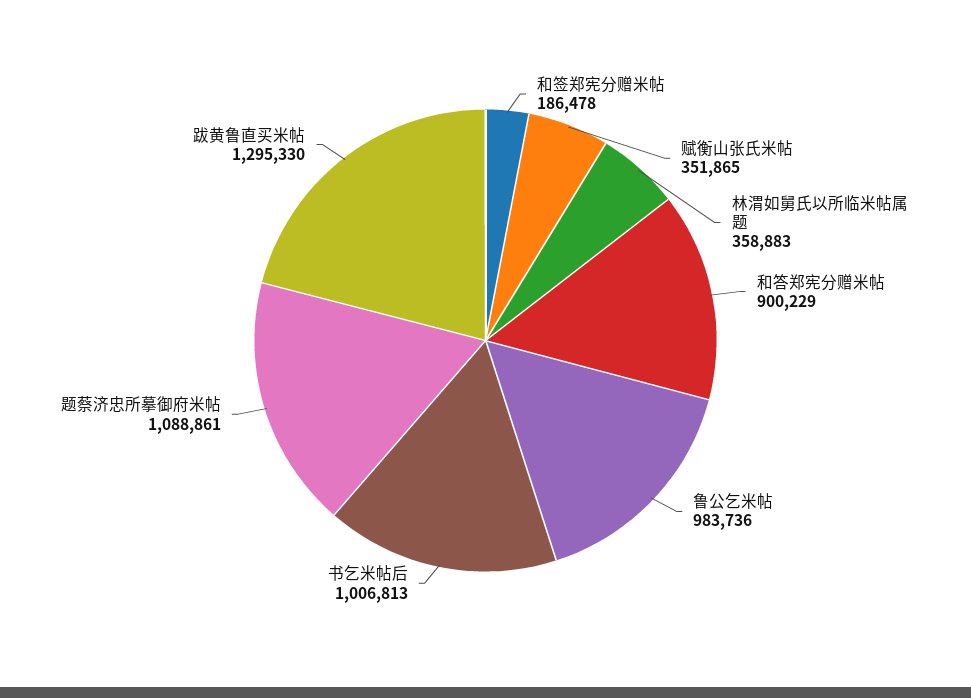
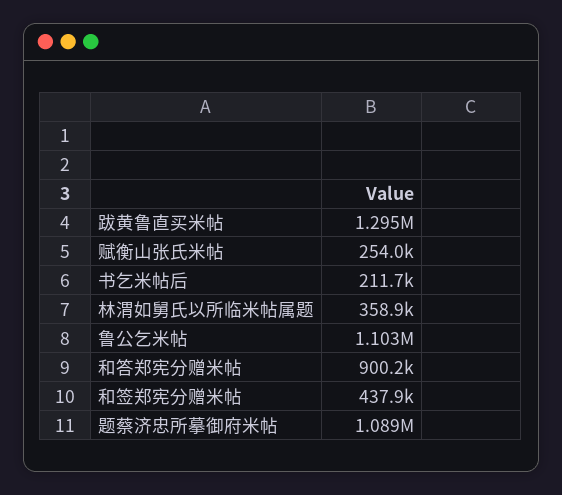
  {
-   "和签郑宪分赠米帖": 186478,
+   "和签郑宪分赠米帖": 437900,
-   "赋衡山张氏米帖": 351865,
+   "赋衡山张氏米帖": 254000,
    "林渭如舅氏以所临米帖属题": 358883,
    "和答郑宪分赠米帖": 900229,
-   "鲁公乞米帖": 983736,
+   "鲁公乞米帖": 1103000,
-   "书乞米帖后": 1006813,
+   "书乞米帖后": 211700,
    "题蔡济忠所摹御府米帖": 1088861,
    "跋黄鲁直买米帖": 1295330
  }

